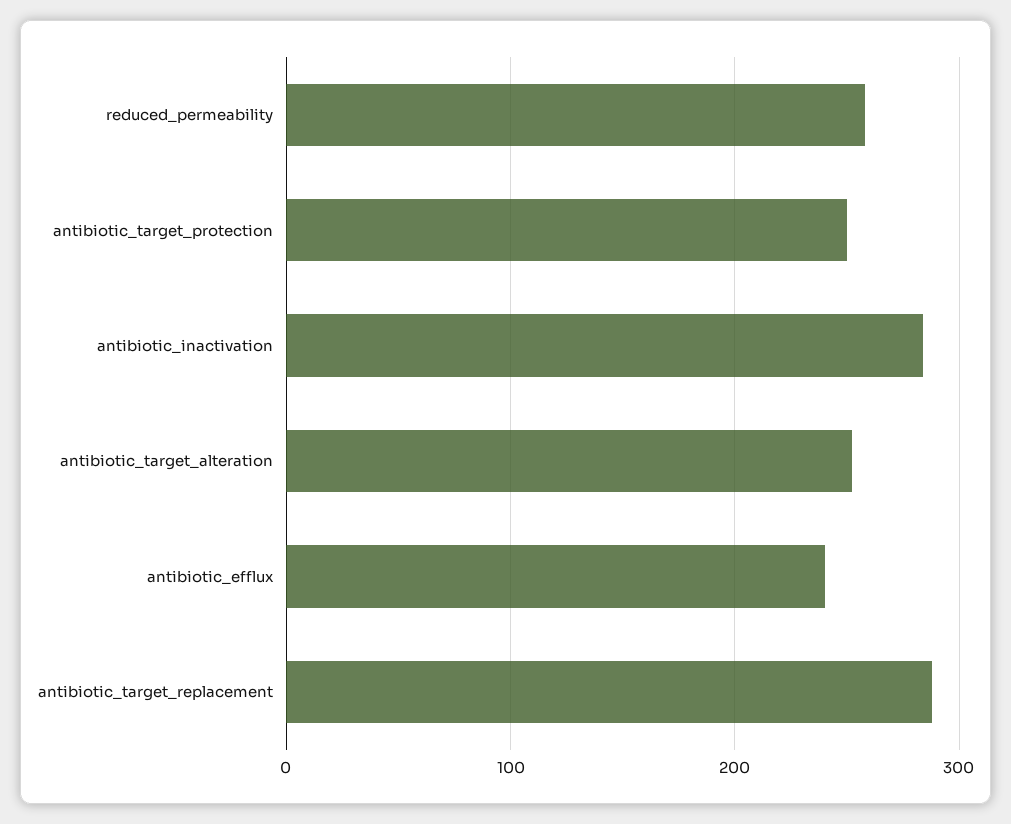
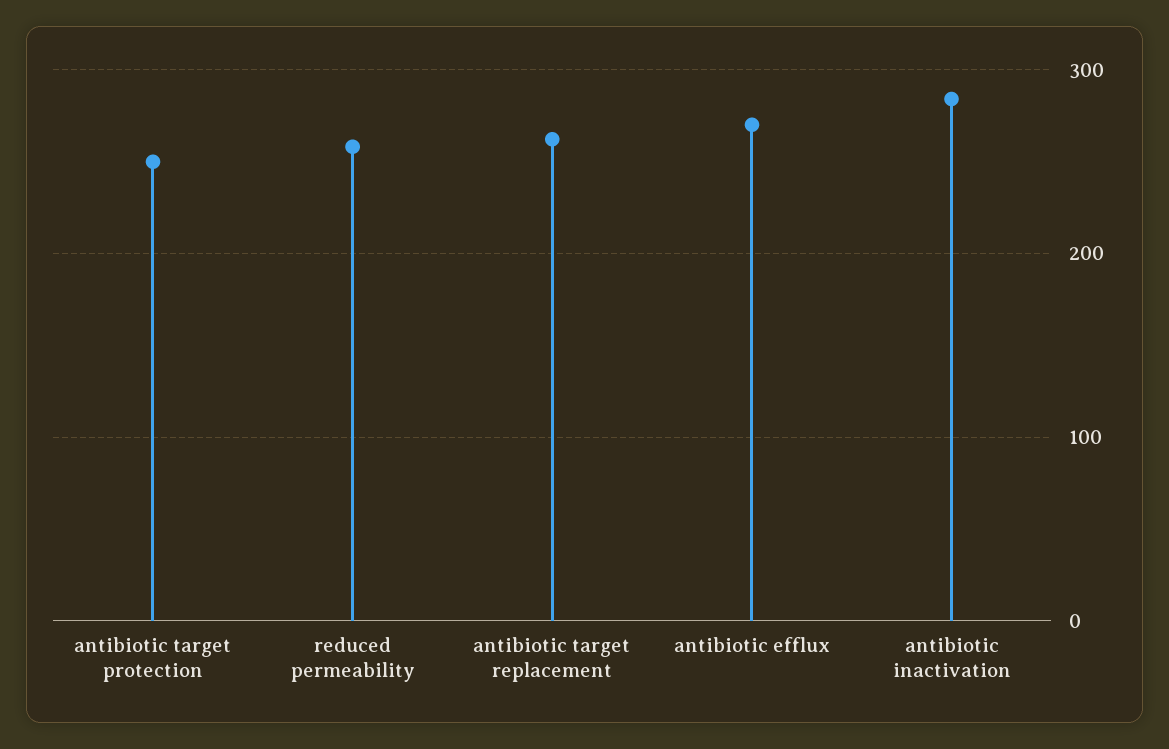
  {
    "reduced_permeability": 260,
    "antibiotic_target_protection": 250,
    "antibiotic_inactivation": 280,
-   "antibiotic_target_alteration": 250,
-   "antibiotic_efflux": 240,
+   "antibiotic_efflux": 270,
-   "antibiotic_target_replacement": 290
+   "antibiotic_target_replacement": 260
  }

